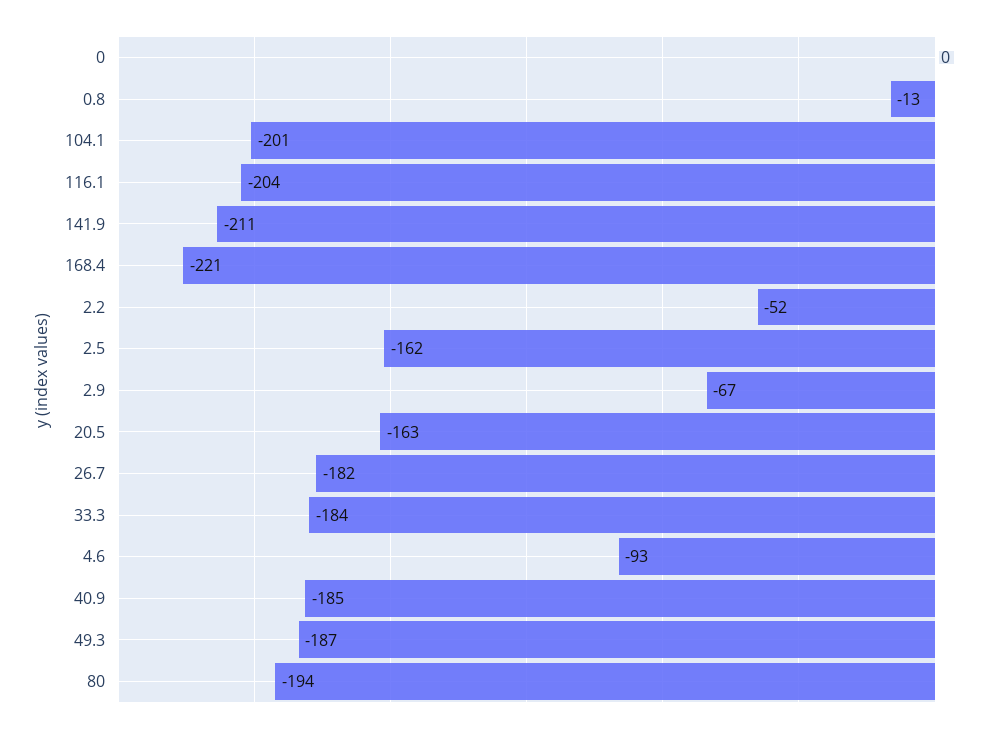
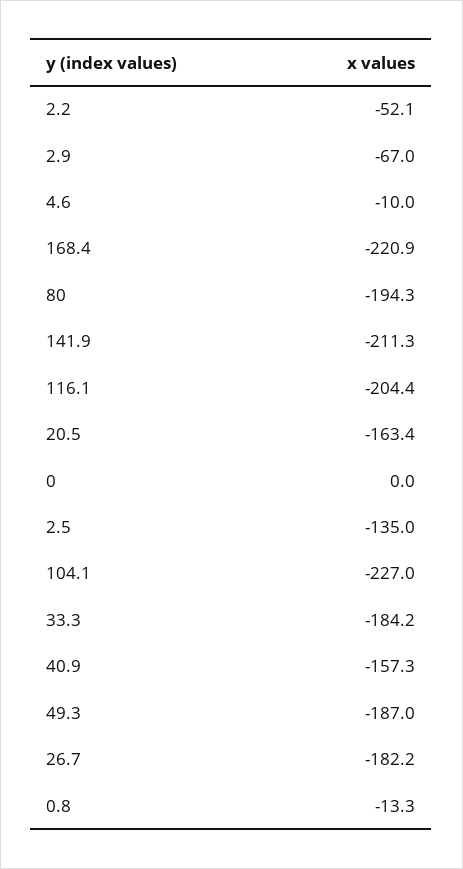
  {
    "0": 0,
    "0.8": -13.3,
-   "104.1": -201,
+   "104.1": -227,
    "116.1": -204.4,
    "141.9": -211.3,
    "168.4": -220.9,
    "2.2": -52.1,
-   "2.5": -162,
+   "2.5": -135,
    "2.9": -67,
    "20.5": -163.4,
    "26.7": -182.2,
    "33.3": -184.2,
-   "4.6": -93,
+   "4.6": -10,
-   "40.9": -185,
+   "40.9": -157.3,
    "49.3": -187,
    "80": -194.3
  }

